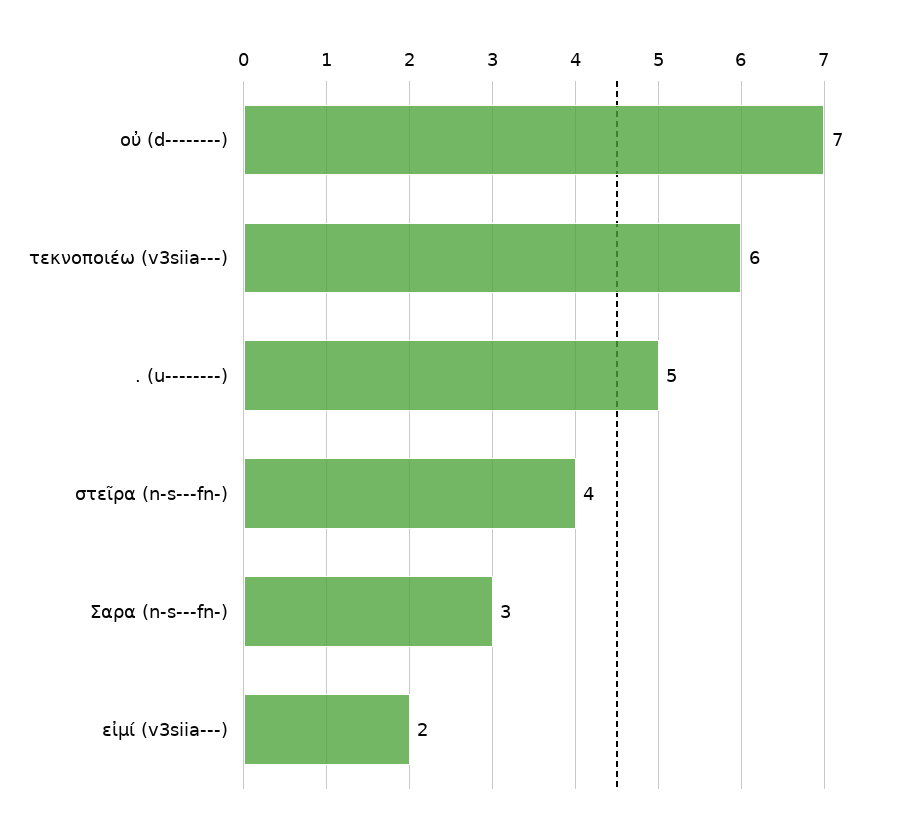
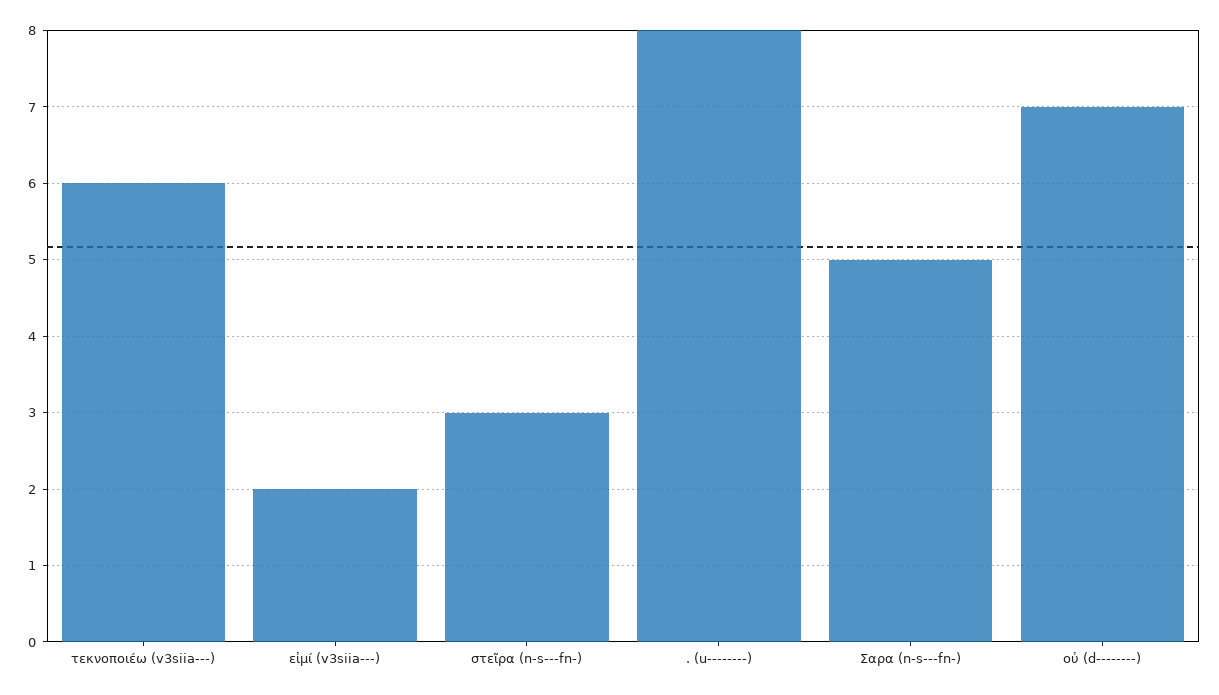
  {
    "οὐ (d--------)": 7,
    "τεκνοποιέω (v3siia---)": 6,
-   ". (u--------)": 5,
+   ". (u--------)": 8,
-   "στεῖρα (n-s---fn-)": 4,
+   "στεῖρα (n-s---fn-)": 3,
-   "Σαρα (n-s---fn-)": 3,
+   "Σαρα (n-s---fn-)": 5,
    "εἰμί (v3siia---)": 2
  }

